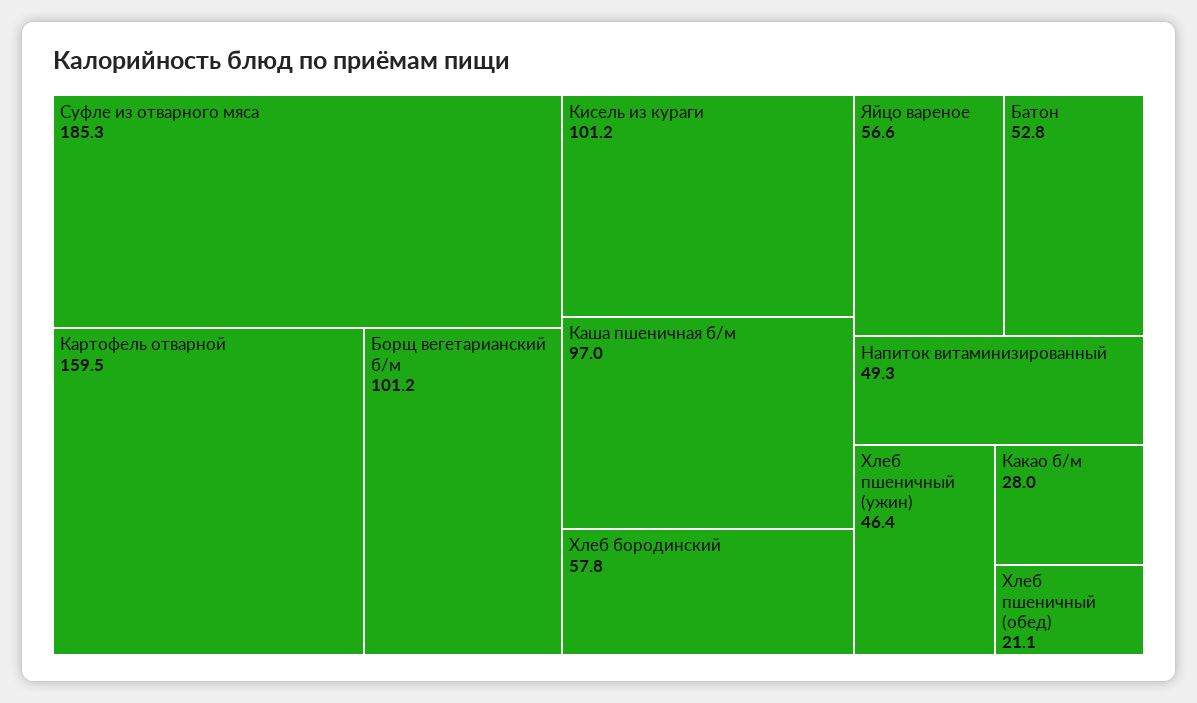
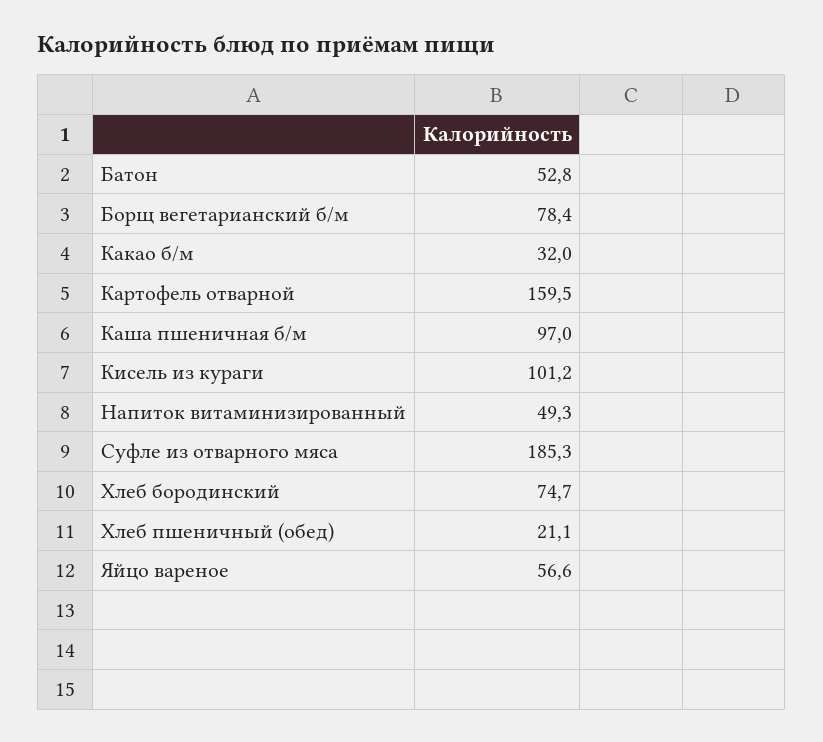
  {
    "Суфле из отварного мяса": 185.3,
    "Картофель отварной": 159.5,
-   "Борщ вегетарианский б/м": 101.2,
+   "Борщ вегетарианский б/м": 78.4,
    "Кисель из кураги": 101.2,
    "Каша пшеничная б/м": 97,
-   "Хлеб бородинский": 57.8,
+   "Хлеб бородинский": 74.7,
    "Яйцо вареное": 56.6,
    "Батон": 52.8,
    "Напиток витаминизированный": 49.3,
-   "Хлеб пшеничный (ужин)": 46.4,
-   "Какао б/м": 28,
+   "Какао б/м": 32,
    "Хлеб пшеничный (обед)": 21.1
  }

